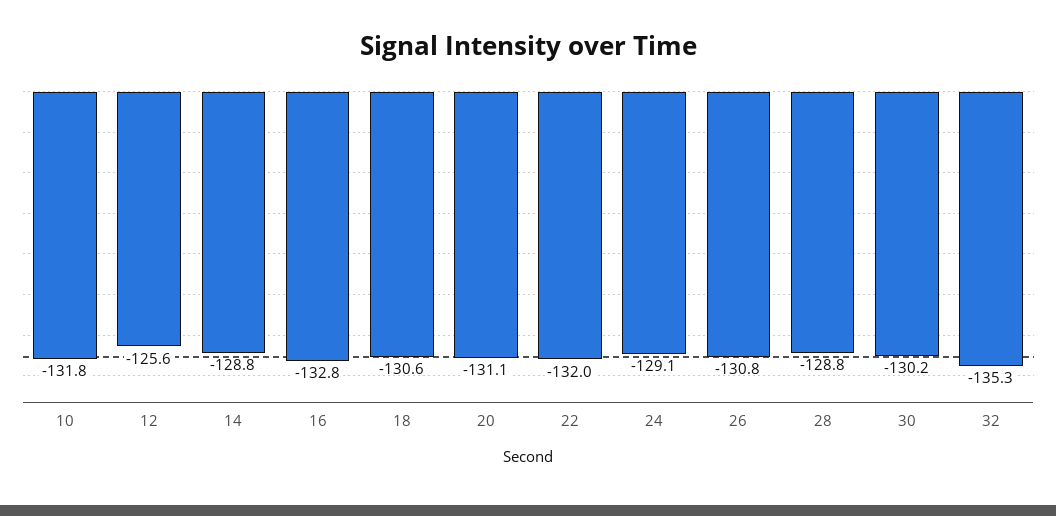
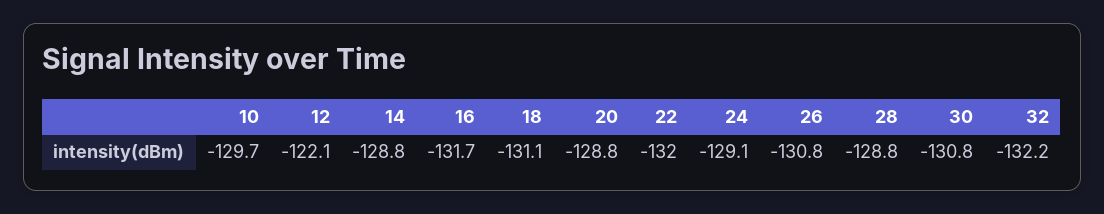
  {
-   "10": -131.8,
+   "10": -129.7,
-   "12": -125.6,
+   "12": -122.1,
    "14": -128.8,
-   "16": -132.8,
+   "16": -131.7,
-   "18": -130.6,
+   "18": -131.1,
-   "20": -131.1,
+   "20": -128.8,
    "22": -132,
    "24": -129.1,
    "26": -130.8,
    "28": -128.8,
-   "30": -130.2,
+   "30": -130.8,
-   "32": -135.3
+   "32": -132.2
  }

